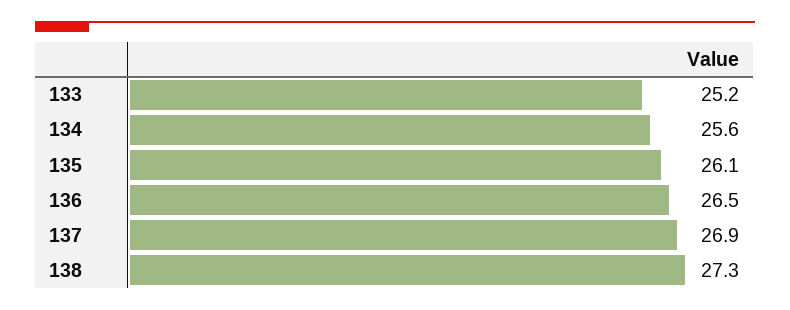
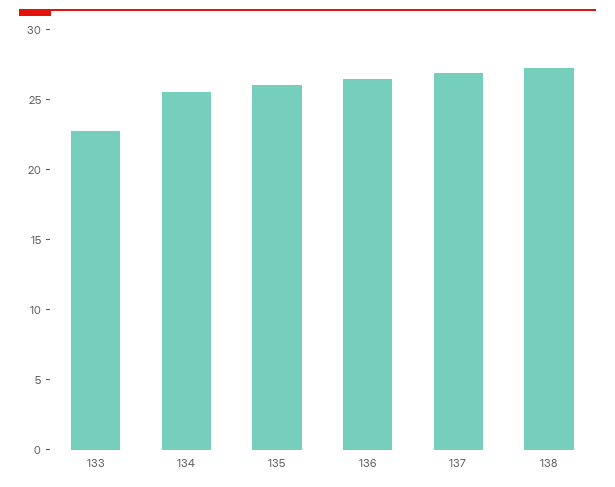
  {
-   "133": 25.2,
+   "133": 23,
    "134": 25.6,
    "135": 26.1,
    "136": 26.5,
    "137": 26.9,
    "138": 27.3
  }

